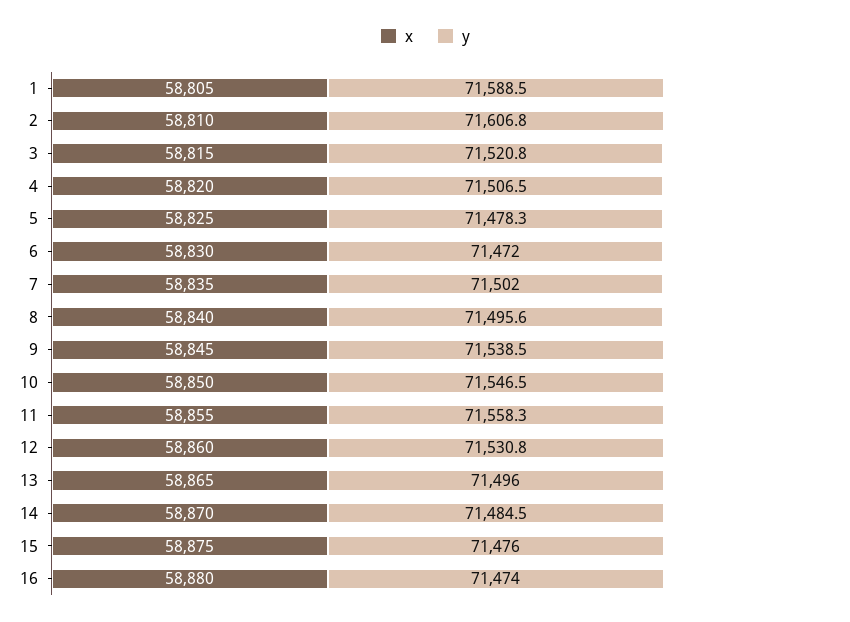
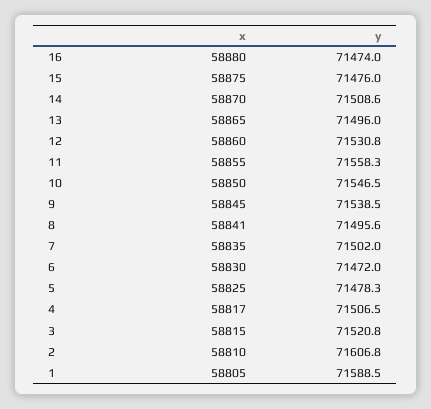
  {
    "x": {
      "1": 58805,
      "2": 58810,
      "3": 58815,
-     "4": 58820,
+     "4": 58817,
      "5": 58825,
      "6": 58830,
      "7": 58835,
-     "8": 58840,
+     "8": 58841,
      "9": 58845,
      "10": 58850,
      "11": 58855,
      "12": 58860,
      "13": 58865,
      "14": 58870,
      "15": 58875,
      "16": 58880
    },
    "y": {
      "1": 71588.5,
      "2": 71606.8,
      "3": 71520.8,
      "4": 71506.5,
      "5": 71478.3,
      "6": 71472,
      "7": 71502,
      "8": 71495.6,
      "9": 71538.5,
      "10": 71546.5,
      "11": 71558.3,
      "12": 71530.8,
      "13": 71496,
-     "14": 71484.5,
+     "14": 71508.6,
      "15": 71476,
      "16": 71474
    }
  }

